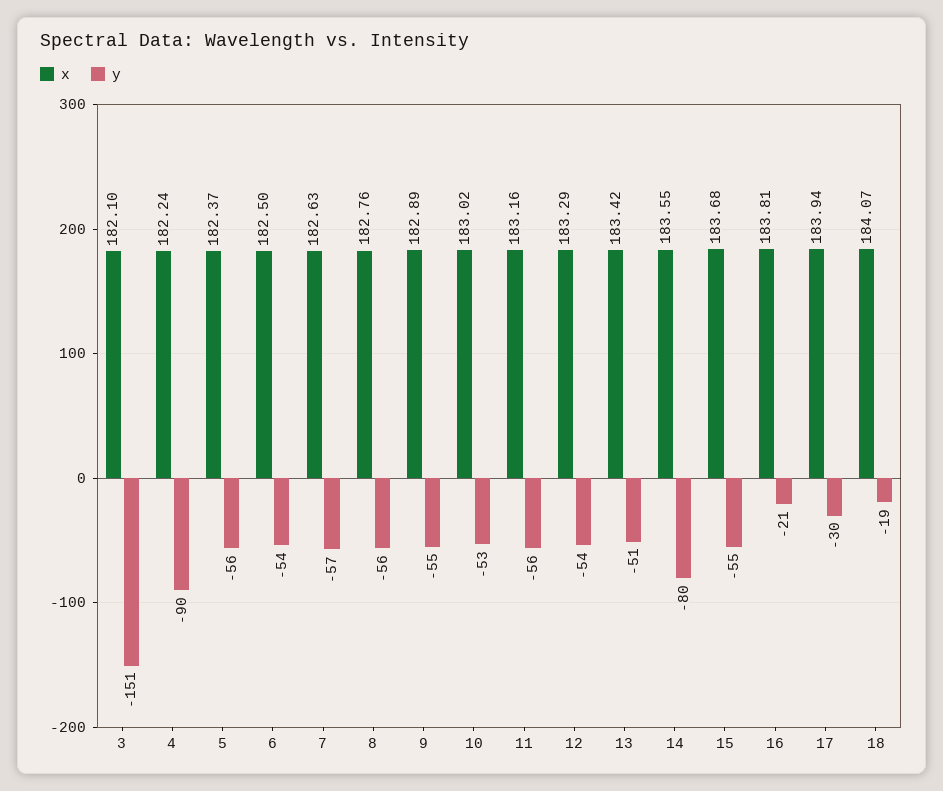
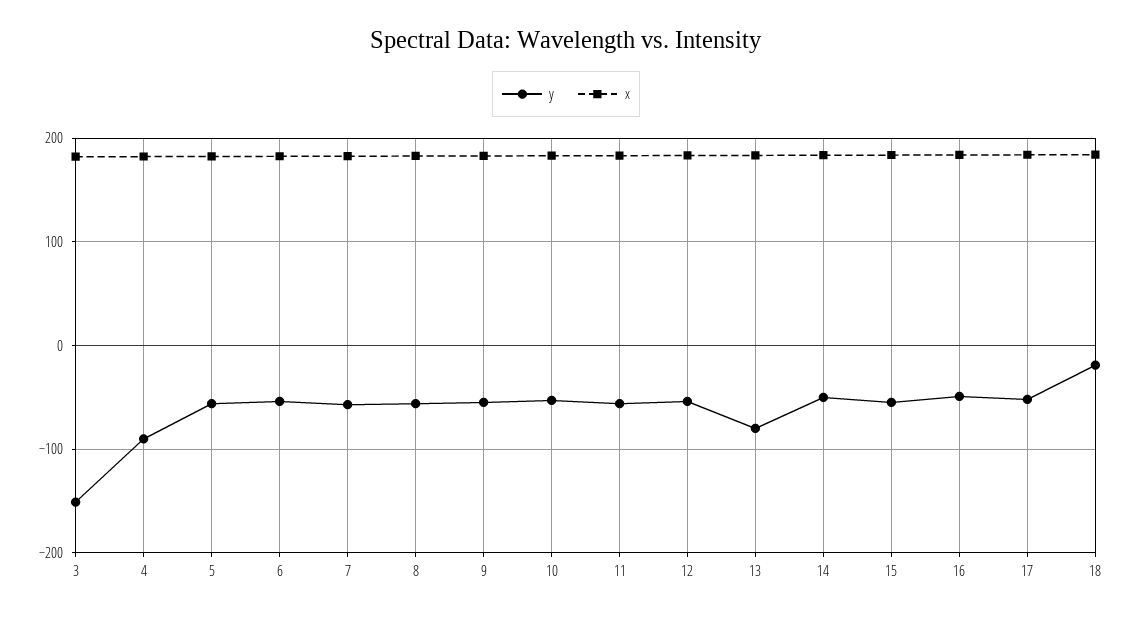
  {
    "x": {
      "3": 182.1,
      "4": 182.24,
      "5": 182.37,
      "6": 182.5,
      "7": 182.63,
      "8": 182.76,
      "9": 182.89,
      "10": 183.02,
      "11": 183.16,
      "12": 183.29,
      "13": 183.42,
      "14": 183.55,
      "15": 183.68,
      "16": 183.81,
      "17": 183.94,
      "18": 184.07
    },
    "y": {
      "3": -151,
      "4": -90,
      "5": -56,
      "6": -54,
      "7": -57,
      "8": -56,
      "9": -55,
      "10": -53,
      "11": -56,
      "12": -54,
-     "13": -51,
+     "13": -80,
-     "14": -80,
+     "14": -50,
      "15": -55,
-     "16": -21,
+     "16": -50,
-     "17": -30,
+     "17": -50,
      "18": -19
    }
  }

